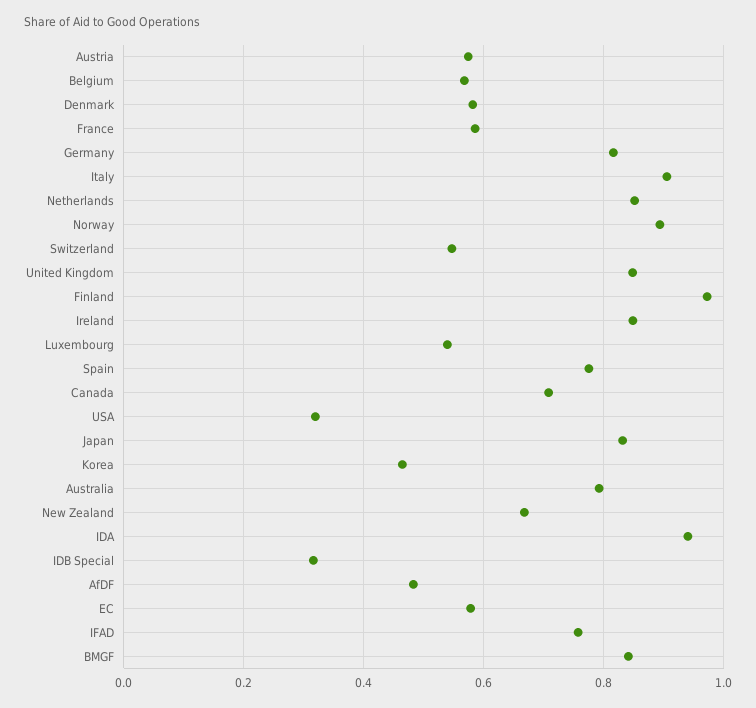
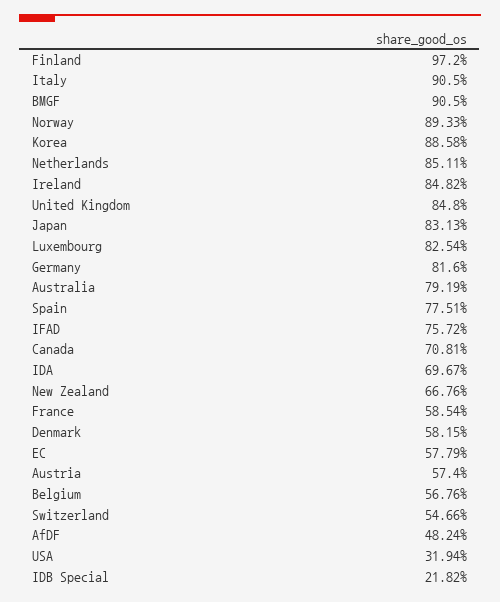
  {
    "Austria": 0.574,
    "Belgium": 0.5676,
    "Denmark": 0.5815,
    "France": 0.5854,
    "Germany": 0.816,
    "Italy": 0.905,
    "Netherlands": 0.8511,
    "Norway": 0.8933,
    "Switzerland": 0.5466,
    "United Kingdom": 0.848,
    "Finland": 0.972,
    "Ireland": 0.8482,
-   "Luxembourg": 0.54,
+   "Luxembourg": 0.8254,
    "Spain": 0.7751,
    "Canada": 0.7081,
    "USA": 0.3194,
    "Japan": 0.8313,
-   "Korea": 0.46,
+   "Korea": 0.8858,
    "Australia": 0.7919,
    "New Zealand": 0.6676,
-   "IDA": 0.94,
+   "IDA": 0.6967,
-   "IDB Special": 0.32,
+   "IDB Special": 0.2182,
    "AfDF": 0.4824,
    "EC": 0.5779,
    "IFAD": 0.7572,
-   "BMGF": 0.84
+   "BMGF": 0.905
  }

